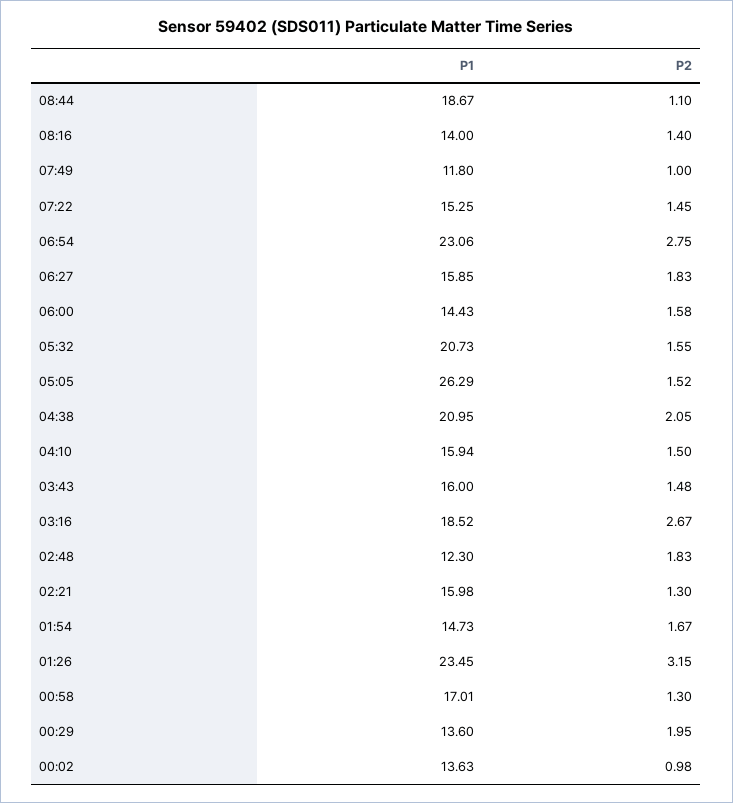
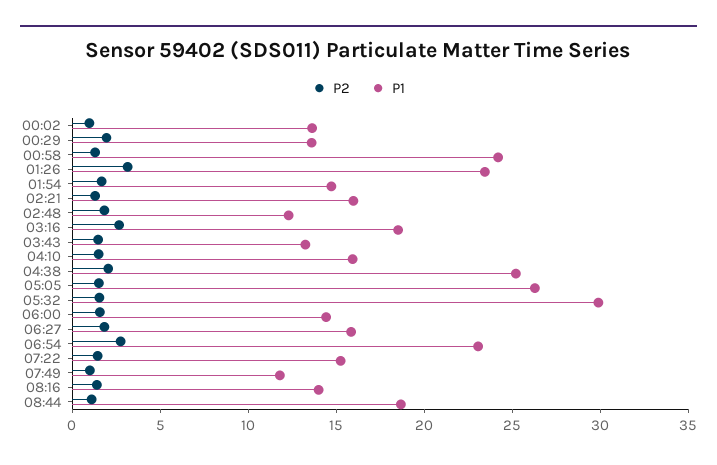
  {
    "P1": {
      "08:44": 18.67,
      "08:16": 14,
      "07:49": 11.8,
      "07:22": 15.25,
      "06:54": 23.06,
      "06:27": 15.85,
      "06:00": 14.43,
-     "05:32": 20.73,
+     "05:32": 30,
      "05:05": 26.29,
-     "04:38": 20.95,
+     "04:38": 25,
      "04:10": 15.94,
-     "03:43": 16,
+     "03:43": 13,
      "03:16": 18.52,
      "02:48": 12.3,
      "02:21": 15.98,
      "01:54": 14.73,
      "01:26": 23.45,
-     "00:58": 17.01,
+     "00:58": 24,
      "00:29": 13.6,
      "00:02": 13.63
    },
    "P2": {
      "08:44": 1.1,
      "08:16": 1.4,
      "07:49": 1,
      "07:22": 1.45,
      "06:54": 2.75,
      "06:27": 1.83,
      "06:00": 1.58,
      "05:32": 1.55,
      "05:05": 1.52,
      "04:38": 2.05,
      "04:10": 1.5,
      "03:43": 1.48,
      "03:16": 2.67,
      "02:48": 1.83,
      "02:21": 1.3,
      "01:54": 1.67,
      "01:26": 3.15,
      "00:58": 1.3,
      "00:29": 1.95,
      "00:02": 0.98
    }
  }

